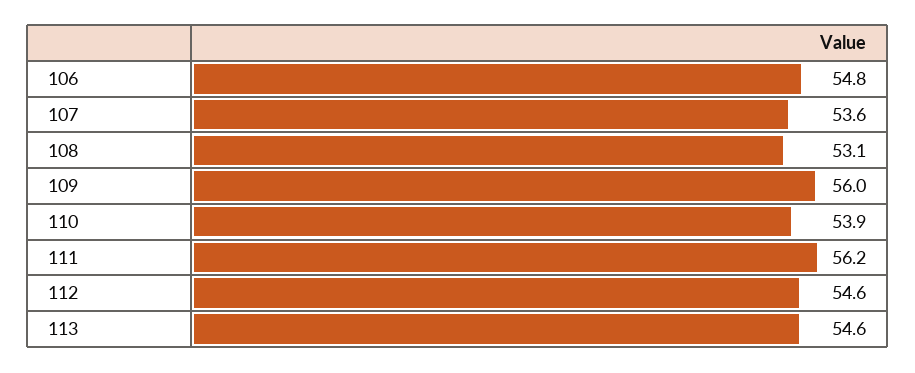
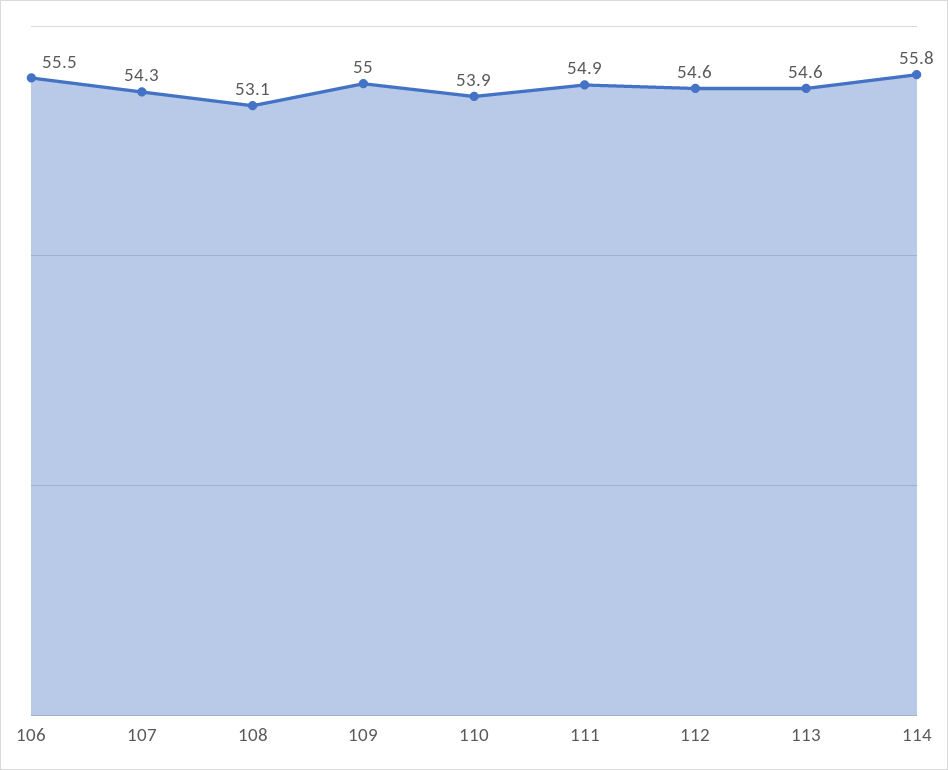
  {
-   "106": 54.8,
+   "106": 55.5,
-   "107": 53.6,
+   "107": 54.3,
    "108": 53.1,
-   "109": 56,
+   "109": 55,
    "110": 53.9,
-   "111": 56.2,
+   "111": 54.9,
    "112": 54.6,
-   "113": 54.6
+   "113": 54.6,
+   "114": 55.8
  }

